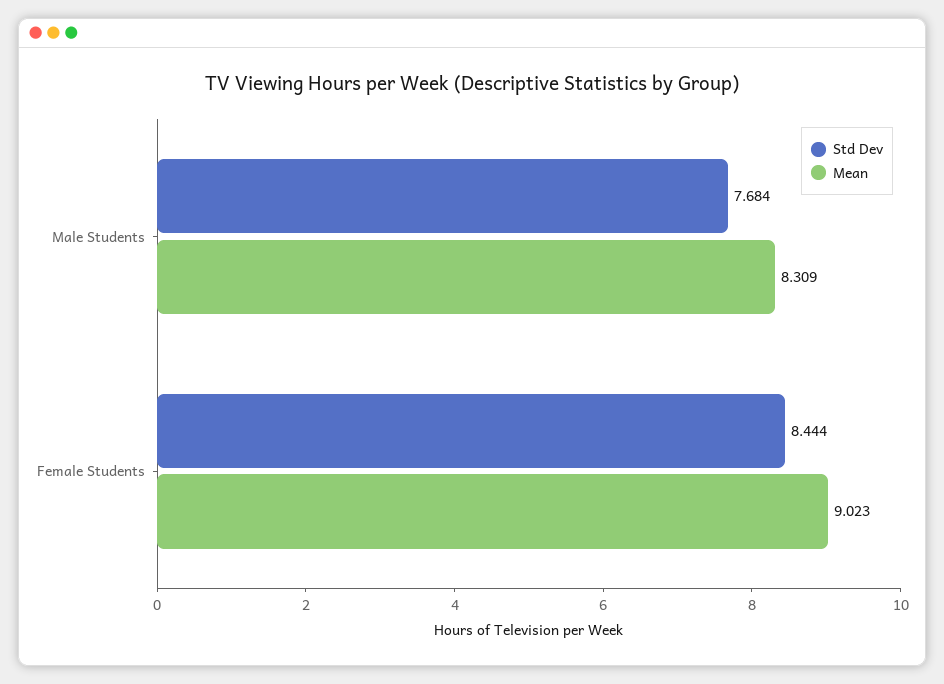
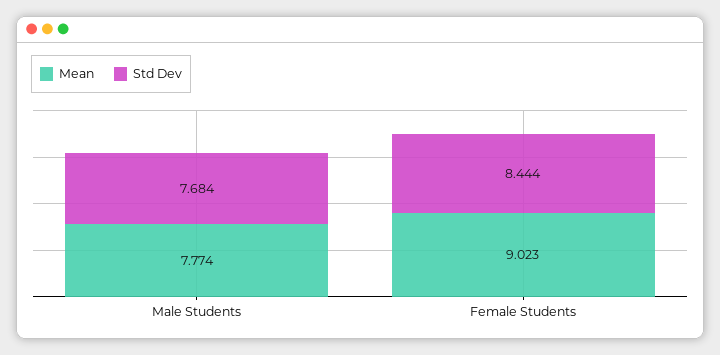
  {
    "Std Dev": {
      "Male Students": 7.684,
      "Female Students": 8.444
    },
    "Mean": {
-     "Male Students": 8.309,
+     "Male Students": 7.774,
      "Female Students": 9.023
    }
  }

